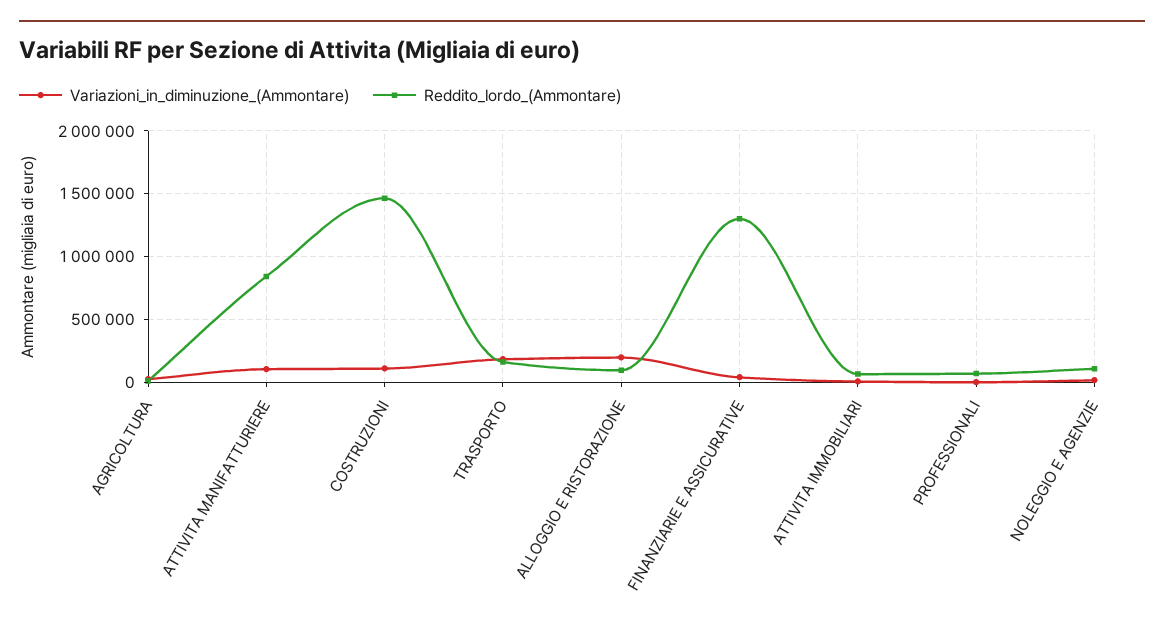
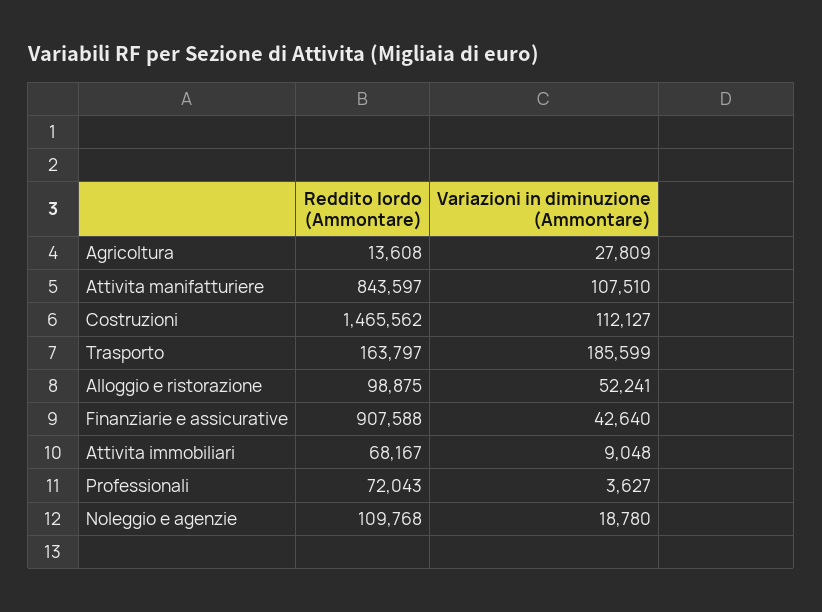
  {
    "Variazioni_in_diminuzione_(Ammontare)": {
      "AGRICOLTURA": 27809,
      "ATTIVITA MANIFATTURIERE": 107510,
      "COSTRUZIONI": 112127,
      "TRASPORTO": 185599,
-     "ALLOGGIO E RISTORAZIONE": 200000,
+     "ALLOGGIO E RISTORAZIONE": 52241,
      "FINANZIARIE E ASSICURATIVE": 42640,
      "ATTIVITA IMMOBILIARI": 9048,
      "PROFESSIONALI": 3627,
      "NOLEGGIO E AGENZIE": 18780
    },
    "Reddito_lordo_(Ammontare)": {
      "AGRICOLTURA": 13608,
      "ATTIVITA MANIFATTURIERE": 843597,
      "COSTRUZIONI": 1465562,
      "TRASPORTO": 163797,
      "ALLOGGIO E RISTORAZIONE": 98875,
-     "FINANZIARIE E ASSICURATIVE": 1300000,
+     "FINANZIARIE E ASSICURATIVE": 907588,
      "ATTIVITA IMMOBILIARI": 68167,
      "PROFESSIONALI": 72043,
      "NOLEGGIO E AGENZIE": 109768
    }
  }

